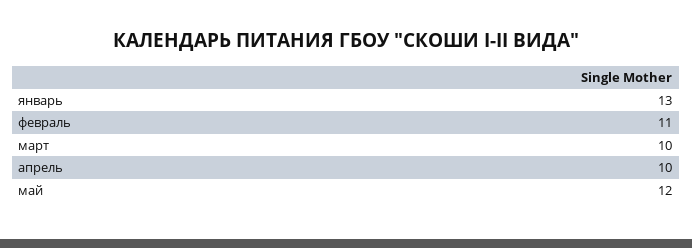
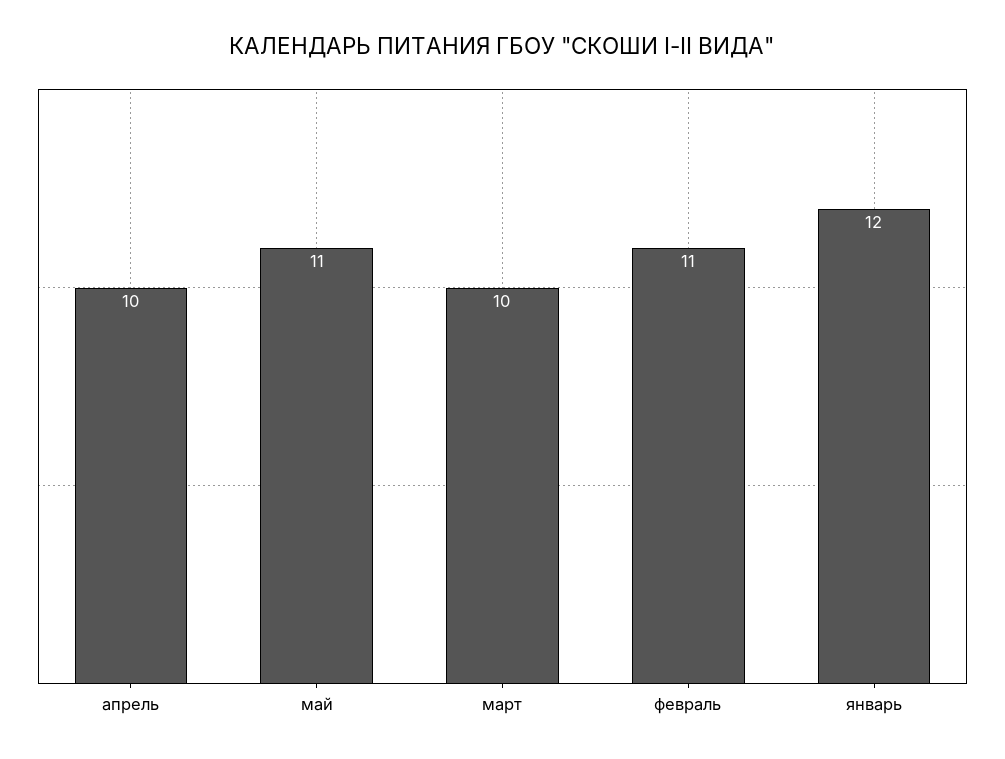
  {
-   "январь": 13,
+   "январь": 12,
    "февраль": 11,
    "март": 10,
    "апрель": 10,
-   "май": 12
+   "май": 11
  }

